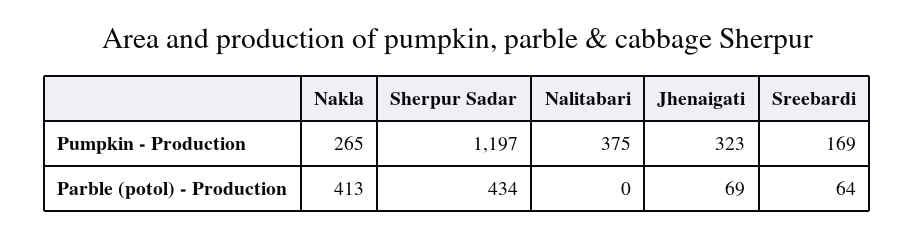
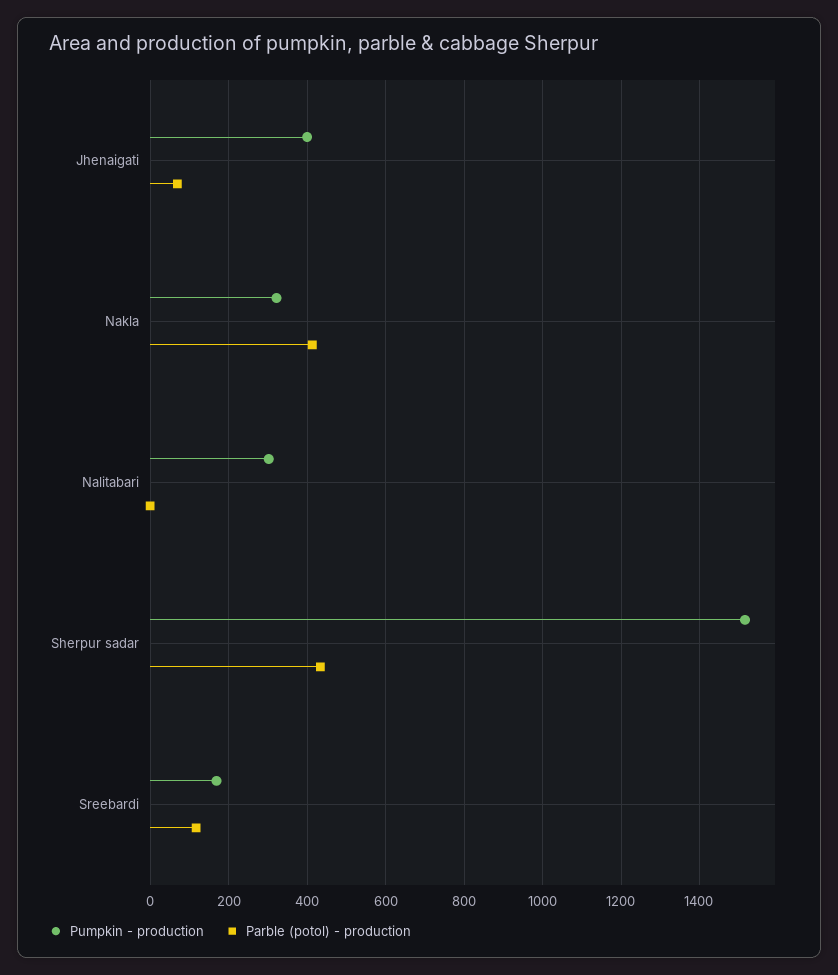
  {
    "Pumpkin - Production": {
-     "Nakla": 265,
+     "Nakla": 320,
-     "Sherpur Sadar": 1197,
+     "Sherpur Sadar": 1520,
-     "Nalitabari": 375,
+     "Nalitabari": 300,
-     "Jhenaigati": 323,
+     "Jhenaigati": 400,
      "Sreebardi": 169
    },
    "Parble (potol) - Production": {
      "Nakla": 413,
      "Sherpur Sadar": 434,
      "Nalitabari": 0,
      "Jhenaigati": 69,
-     "Sreebardi": 64
+     "Sreebardi": 120
    }
  }

